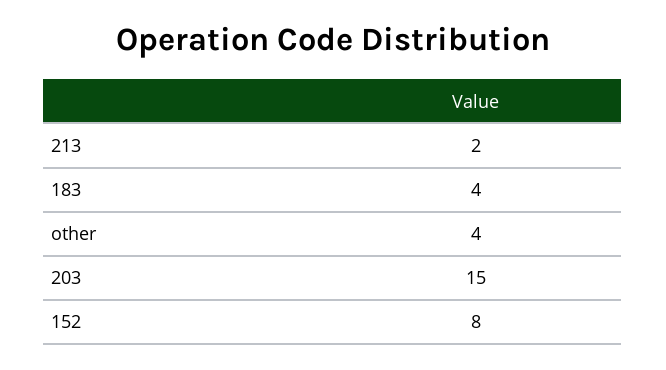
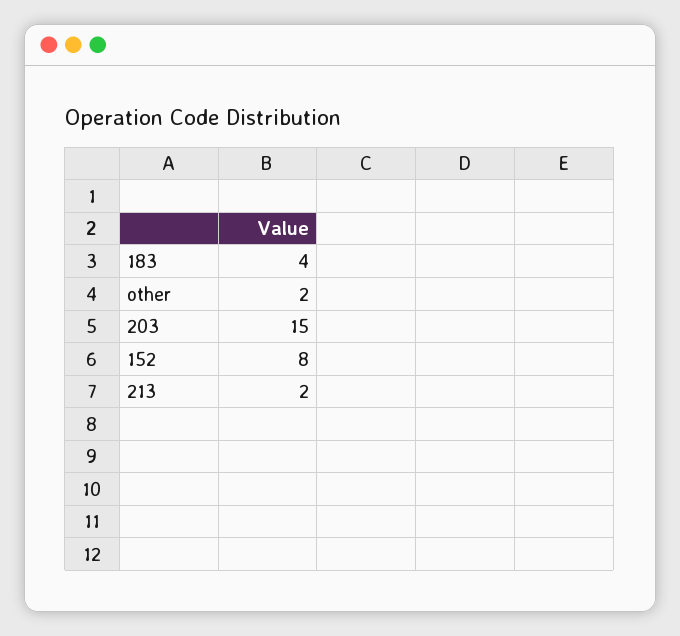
  {
    "213": 2,
    "183": 4,
-   "other": 4,
+   "other": 2,
    "203": 15,
    "152": 8
  }

